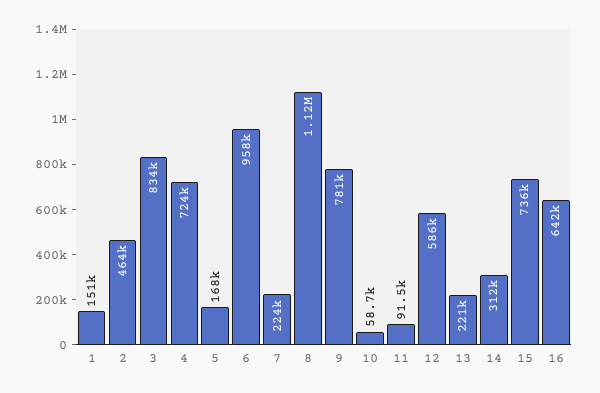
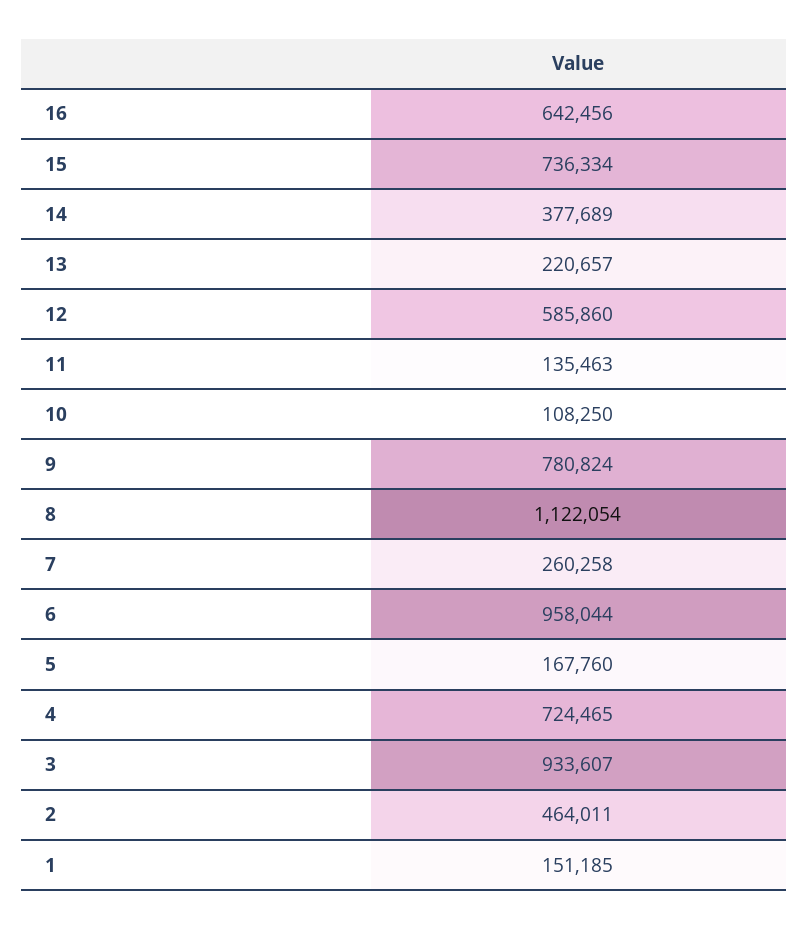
  {
    "1": 151185,
    "2": 464011,
-   "3": 834000,
+   "3": 933607,
    "4": 724465,
    "5": 167760,
    "6": 958044,
-   "7": 224000,
+   "7": 260258,
    "8": 1122054,
    "9": 780824,
-   "10": 58700,
+   "10": 108250,
-   "11": 91500,
+   "11": 135463,
    "12": 585860,
    "13": 220657,
-   "14": 312000,
+   "14": 377689,
    "15": 736334,
    "16": 642456
  }

